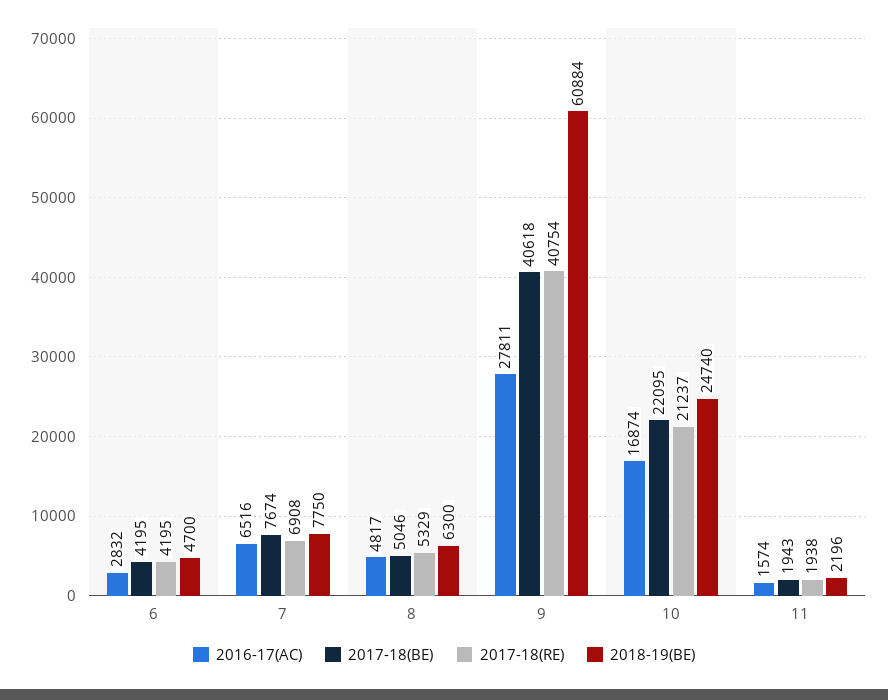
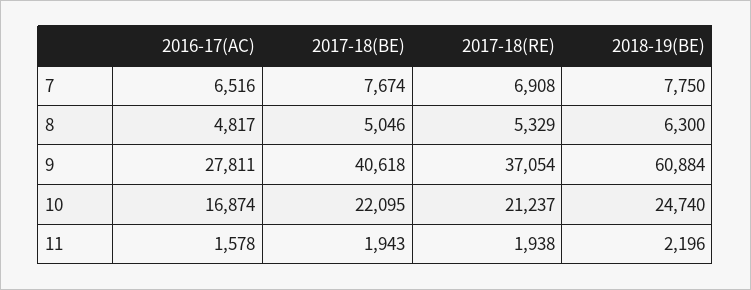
  {
    "2016-17(AC)": {
-     "6": 2832,
      "7": 6516,
      "8": 4817,
      "9": 27811,
      "10": 16874,
-     "11": 1574
+     "11": 1578
    },
    "2017-18(BE)": {
-     "6": 4195,
      "7": 7674,
      "8": 5046,
      "9": 40618,
      "10": 22095,
      "11": 1943
    },
    "2017-18(RE)": {
-     "6": 4195,
      "7": 6908,
      "8": 5329,
-     "9": 40754,
+     "9": 37054,
      "10": 21237,
      "11": 1938
    },
    "2018-19(BE)": {
-     "6": 4700,
      "7": 7750,
      "8": 6300,
      "9": 60884,
      "10": 24740,
      "11": 2196
    }
  }

